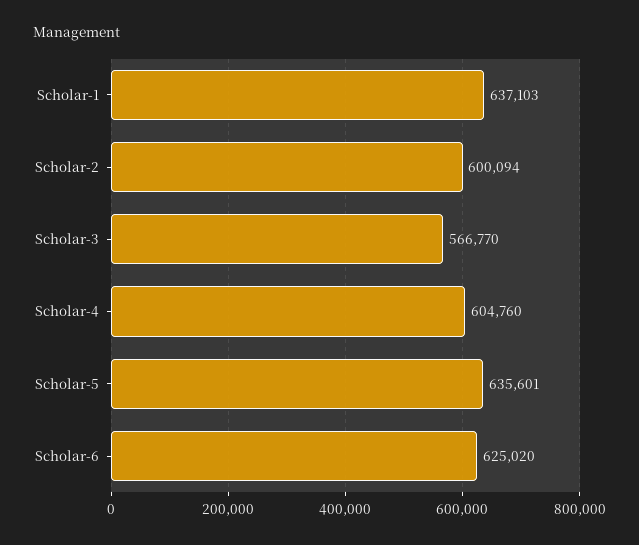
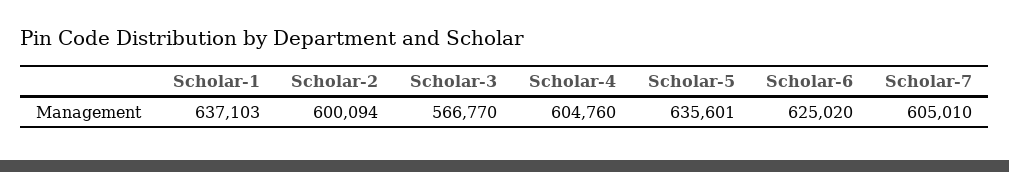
  {
    "Scholar-1": 637103,
    "Scholar-2": 600094,
    "Scholar-3": 566770,
    "Scholar-4": 604760,
    "Scholar-5": 635601,
-   "Scholar-6": 625020
+   "Scholar-6": 625020,
+   "Scholar-7": 605010
  }

